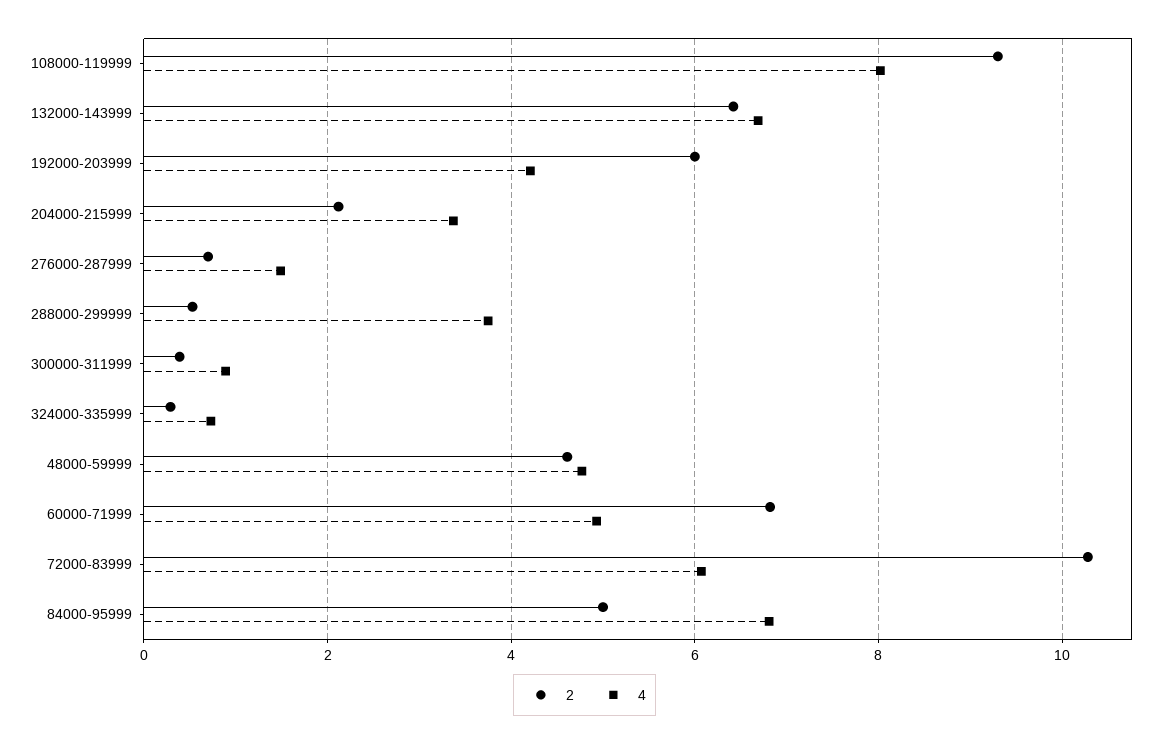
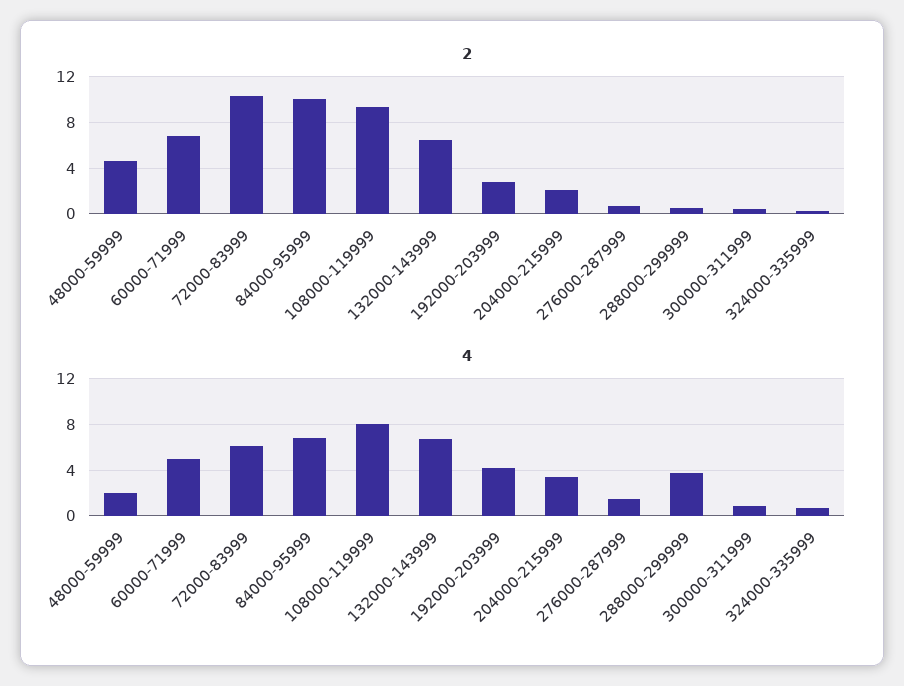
  {
    "2": {
      "108000-119999": 9.4,
      "132000-143999": 6.4,
-     "192000-203999": 6,
+     "192000-203999": 3,
      "204000-215999": 2.2,
      "276000-287999": 0.8,
      "288000-299999": 0.6,
      "300000-311999": 0.4,
      "324000-335999": 0.2,
      "48000-59999": 4.6,
      "60000-71999": 6.8,
      "72000-83999": 10.2,
-     "84000-95999": 5
+     "84000-95999": 10
    },
    "4": {
      "108000-119999": 8,
      "132000-143999": 6.6,
      "192000-203999": 4.2,
      "204000-215999": 3.4,
      "276000-287999": 1.4,
      "288000-299999": 3.8,
      "300000-311999": 0.8,
      "324000-335999": 0.8,
-     "48000-59999": 4.8,
+     "48000-59999": 2,
      "60000-71999": 5,
      "72000-83999": 6,
      "84000-95999": 6.8
    }
  }

